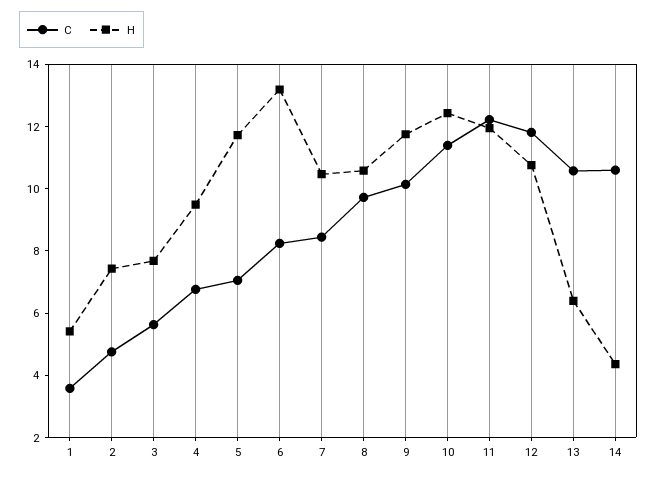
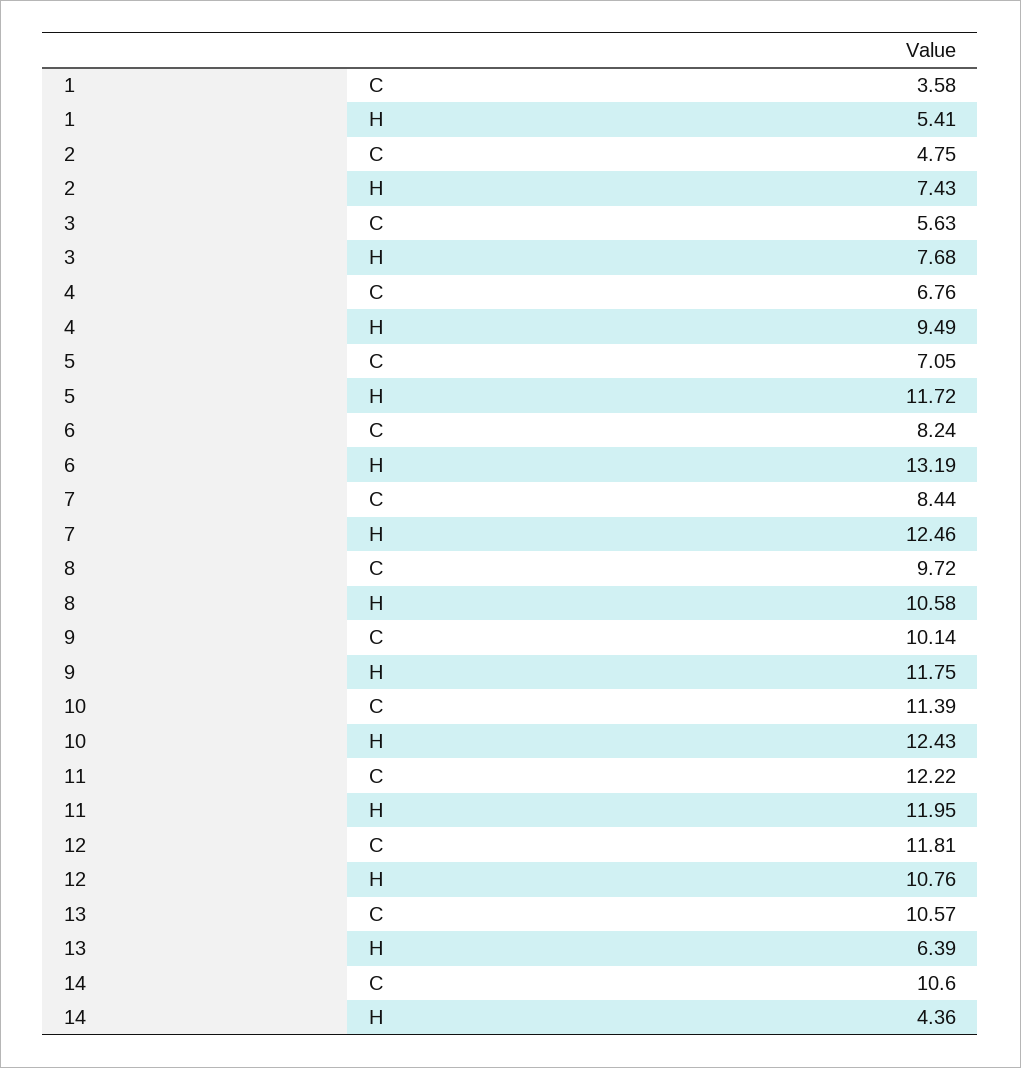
  {
    "C": {
      "1": 3.58,
      "2": 4.75,
      "3": 5.63,
      "4": 6.76,
      "5": 7.05,
      "6": 8.24,
      "7": 8.44,
      "8": 9.72,
      "9": 10.14,
      "10": 11.39,
      "11": 12.22,
      "12": 11.81,
      "13": 10.57,
      "14": 10.6
    },
    "H": {
      "1": 5.41,
      "2": 7.43,
      "3": 7.68,
      "4": 9.49,
      "5": 11.72,
      "6": 13.19,
-     "7": 10.5,
+     "7": 12.46,
      "8": 10.58,
      "9": 11.75,
      "10": 12.43,
      "11": 11.95,
      "12": 10.76,
      "13": 6.39,
      "14": 4.36
    }
  }

